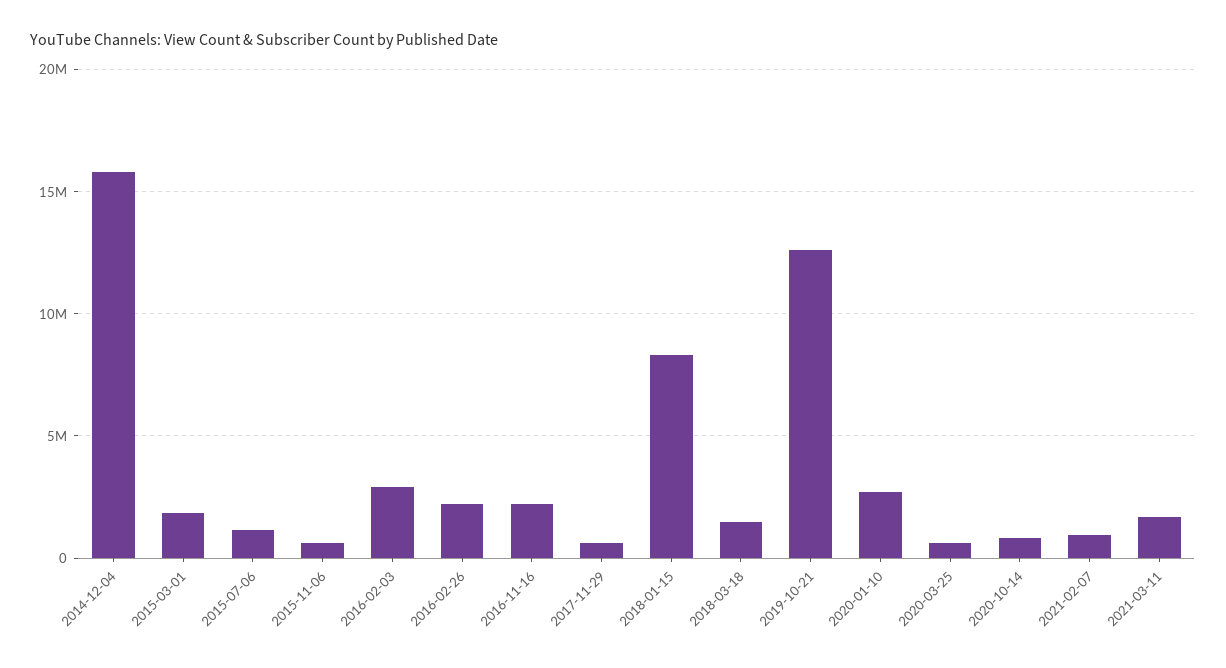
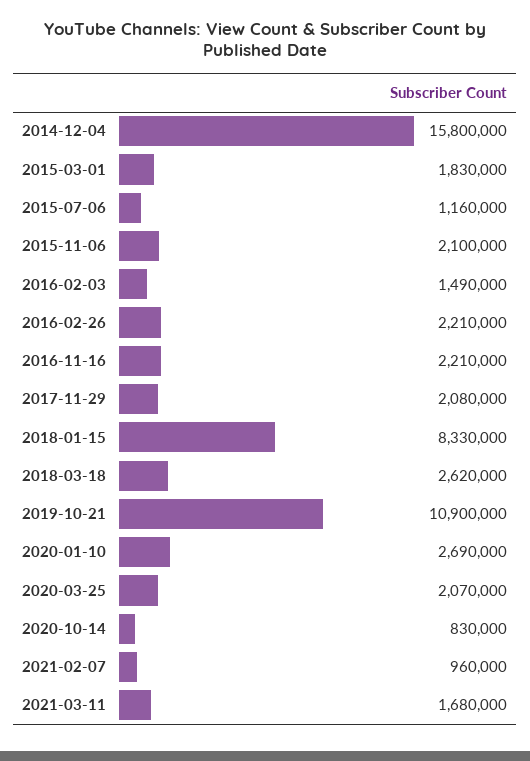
  {
    "2014-12-04": 15800000,
    "2015-03-01": 1830000,
    "2015-07-06": 1160000,
-   "2015-11-06": 500000,
+   "2015-11-06": 2100000,
-   "2016-02-03": 3000000,
+   "2016-02-03": 1490000,
    "2016-02-26": 2210000,
    "2016-11-16": 2210000,
-   "2017-11-29": 500000,
+   "2017-11-29": 2080000,
    "2018-01-15": 8330000,
-   "2018-03-18": 1500000,
+   "2018-03-18": 2620000,
-   "2019-10-21": 12500000,
+   "2019-10-21": 10900000,
    "2020-01-10": 2690000,
-   "2020-03-25": 500000,
+   "2020-03-25": 2070000,
    "2020-10-14": 830000,
    "2021-02-07": 960000,
    "2021-03-11": 1680000
  }

